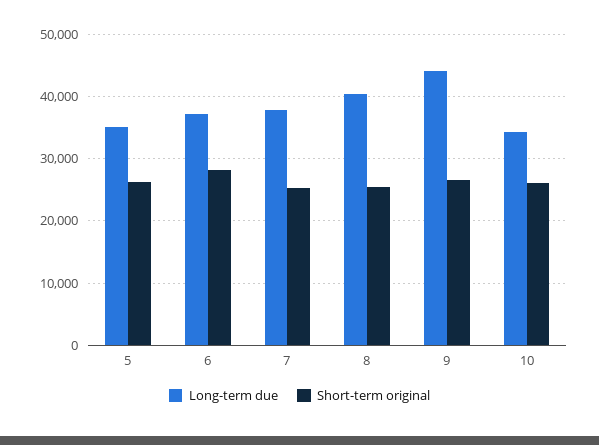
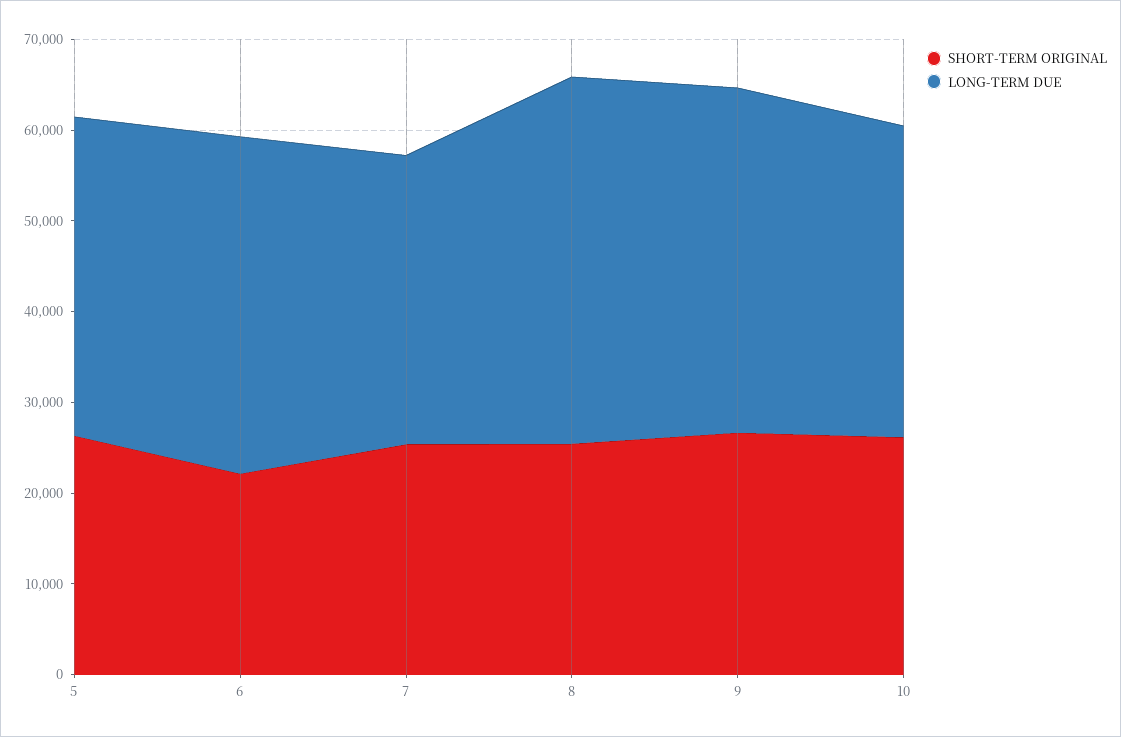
  {
    "Long-term due": {
      "5": 35000,
      "6": 37000,
-     "7": 38000,
+     "7": 32000,
      "8": 40000,
-     "9": 44000,
+     "9": 38000,
      "10": 34000
    },
    "Short-term original": {
      "5": 26000,
-     "6": 28000,
+     "6": 22000,
      "7": 25000,
      "8": 25000,
      "9": 27000,
      "10": 26000
    }
  }

